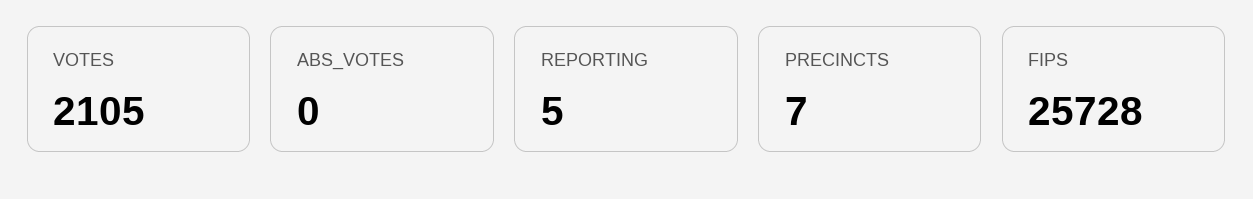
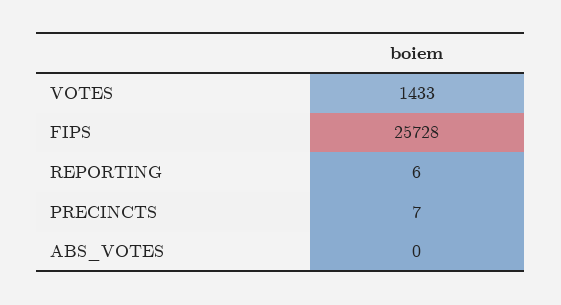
  {
-   "VOTES": 2105,
+   "VOTES": 1433,
    "ABS_VOTES": 0,
-   "REPORTING": 5,
+   "REPORTING": 6,
    "PRECINCTS": 7,
    "FIPS": 25728
  }

